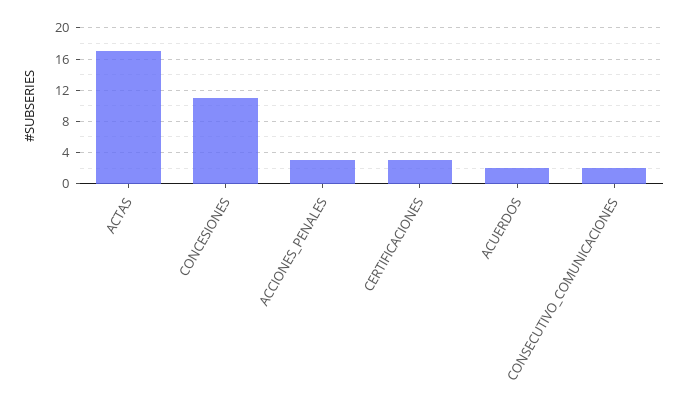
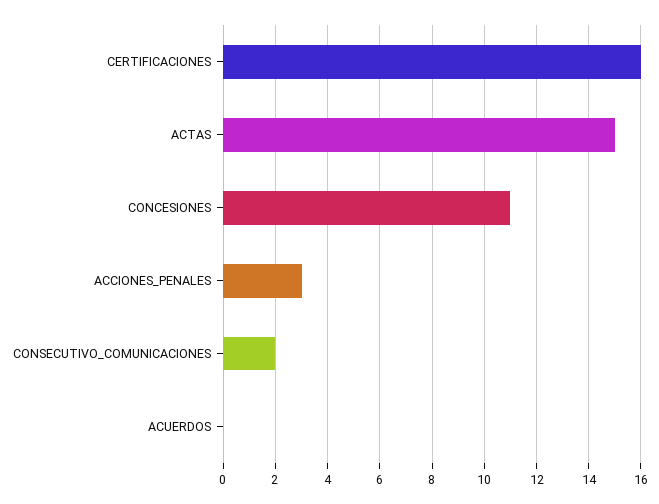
  {
-   "ACTAS": 17,
+   "ACTAS": 15,
    "CONCESIONES": 11,
    "ACCIONES_PENALES": 3,
-   "CERTIFICACIONES": 3,
+   "CERTIFICACIONES": 16,
-   "ACUERDOS": 2,
+   "ACUERDOS": 0,
    "CONSECUTIVO_COMUNICACIONES": 2
  }

